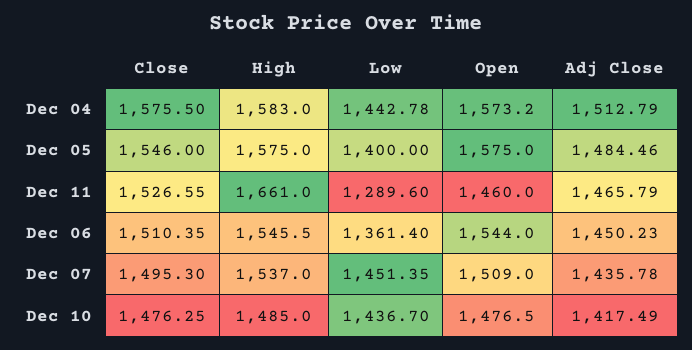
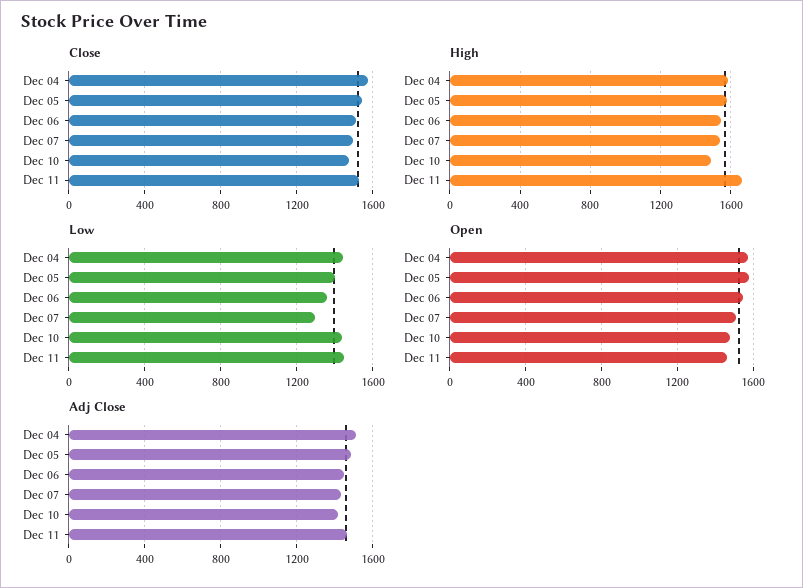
  {
    "Close": {
      "Dec 04": 1575.5,
      "Dec 05": 1546,
      "Dec 11": 1526.55,
      "Dec 06": 1510.35,
      "Dec 07": 1495.3,
      "Dec 10": 1476.25
    },
    "High": {
      "Dec 04": 1583,
      "Dec 05": 1575,
      "Dec 11": 1661,
      "Dec 06": 1545.5,
      "Dec 07": 1537,
      "Dec 10": 1485
    },
    "Low": {
      "Dec 04": 1442.78,
      "Dec 05": 1400,
-     "Dec 11": 1289.6,
+     "Dec 11": 1450,
      "Dec 06": 1361.4,
-     "Dec 07": 1451.35,
+     "Dec 07": 1300,
      "Dec 10": 1436.7
    },
    "Open": {
      "Dec 04": 1573.2,
      "Dec 05": 1575,
      "Dec 11": 1460,
      "Dec 06": 1544,
      "Dec 07": 1509,
      "Dec 10": 1476.5
    },
    "Adj Close": {
      "Dec 04": 1512.79,
      "Dec 05": 1484.46,
      "Dec 11": 1465.79,
      "Dec 06": 1450.23,
      "Dec 07": 1435.78,
      "Dec 10": 1417.49
    }
  }

